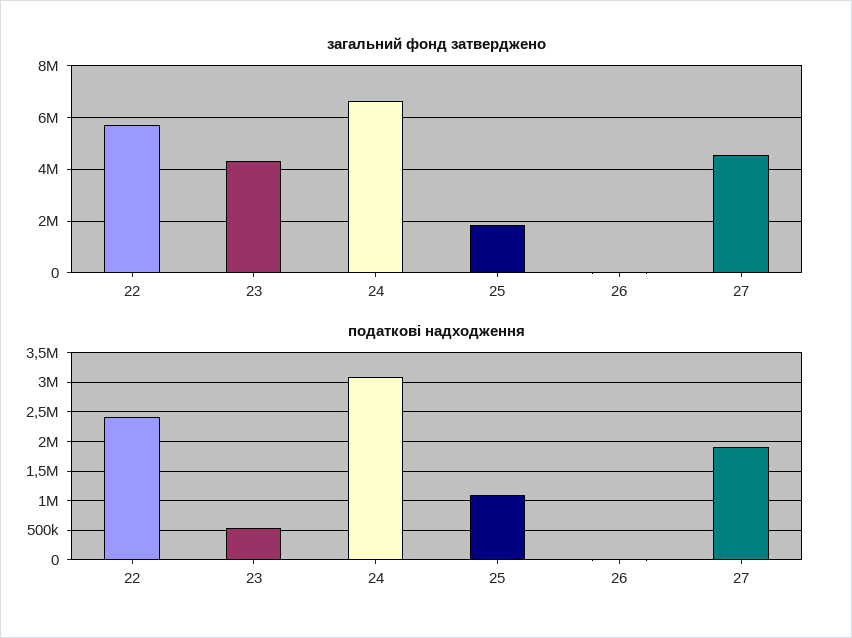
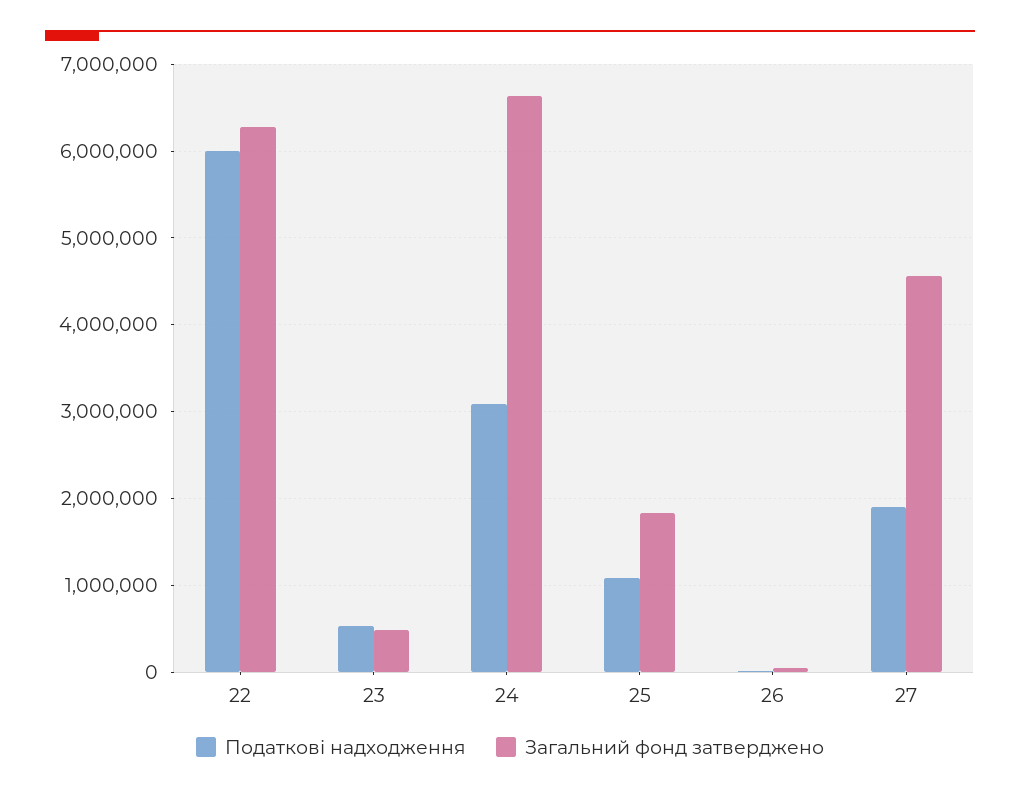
  {
    "загальний фонд затверджено": {
-     "22": 5750000,
+     "22": 6300000,
-     "23": 4250000,
+     "23": 500000,
      "24": 6600000,
      "25": 1800000,
      "26": 0,
      "27": 4600000
    },
    "податкові надходження": {
-     "22": 2500000,
+     "22": 6000000,
      "23": 500000,
      "24": 3100000,
      "25": 1100000,
      "26": 0,
      "27": 1900000
    }
  }

